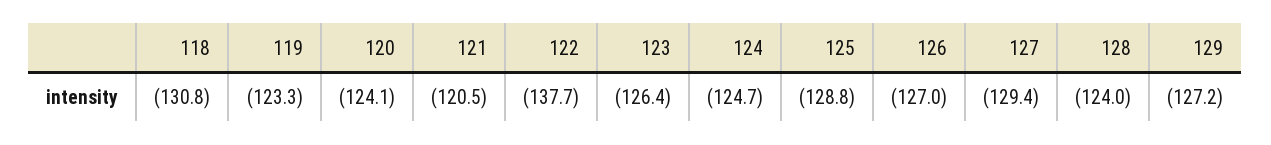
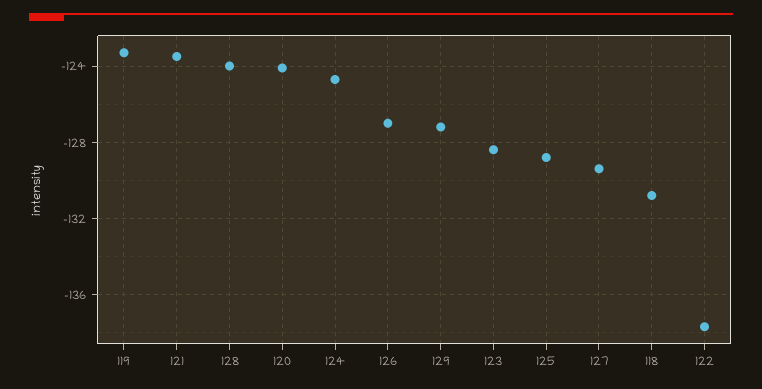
  {
    "118": -130.8,
    "119": -123.3,
    "120": -124.1,
-   "121": -120.5,
+   "121": -123.5,
    "122": -137.7,
-   "123": -126.4,
+   "123": -128.5,
    "124": -124.7,
    "125": -128.8,
    "126": -127,
    "127": -129.4,
    "128": -124,
    "129": -127.2
  }

